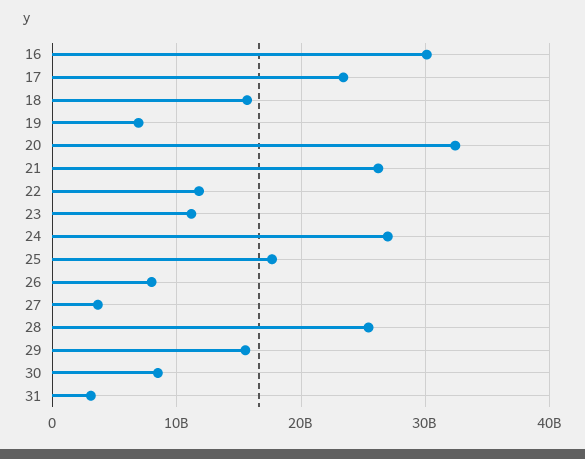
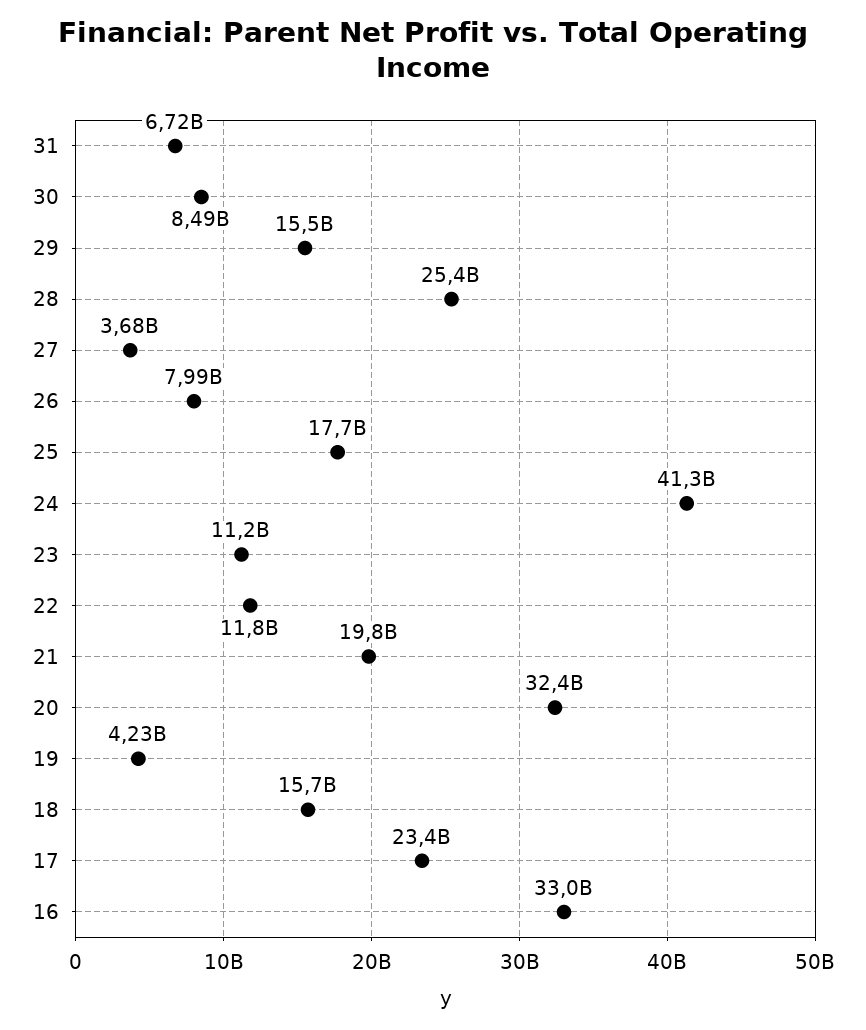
  {
-   "16": 30000000000,
+   "16": 33000000000,
    "17": 23400000000,
    "18": 15700000000,
-   "19": 7000000000,
+   "19": 4230000000,
    "20": 32400000000,
-   "21": 26000000000,
+   "21": 19800000000,
    "22": 11800000000,
    "23": 11200000000,
-   "24": 27000000000,
+   "24": 41300000000,
    "25": 17700000000,
    "26": 7990000000,
    "27": 3680000000,
    "28": 25400000000,
    "29": 15500000000,
    "30": 8490000000,
-   "31": 3000000000
+   "31": 6720000000
  }

